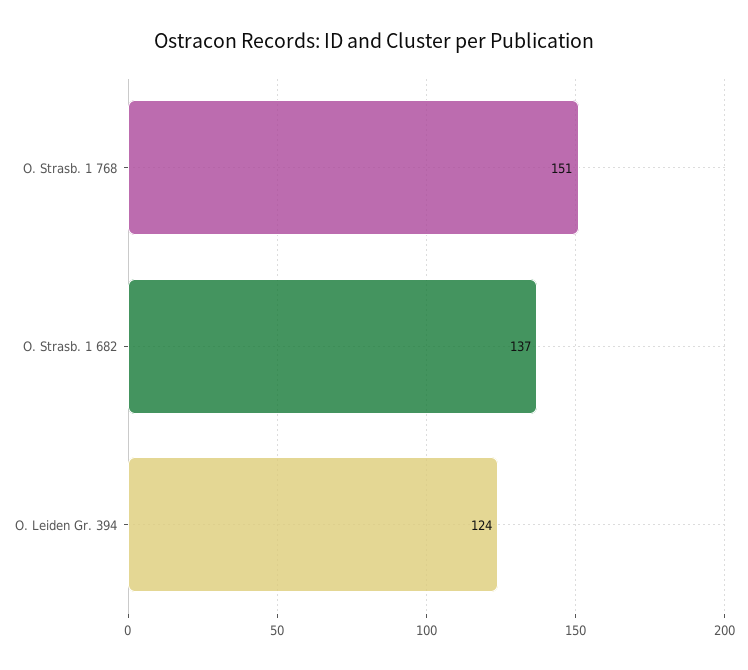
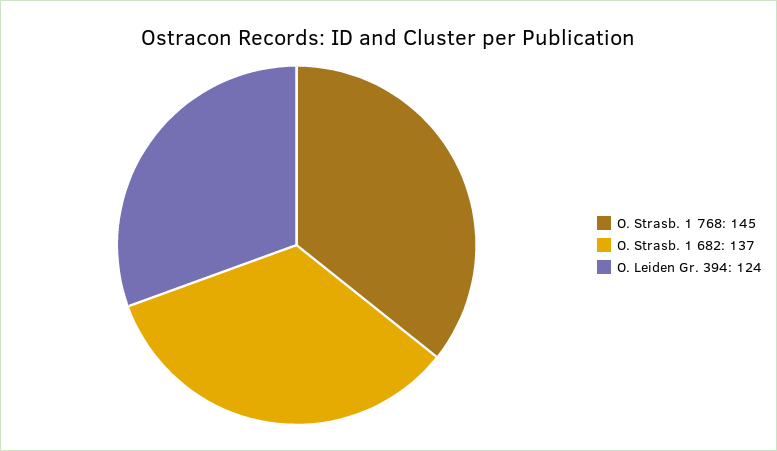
  {
-   "O. Strasb. 1 768": 151,
+   "O. Strasb. 1 768": 145,
    "O. Strasb. 1 682": 137,
    "O. Leiden Gr. 394": 124
  }

